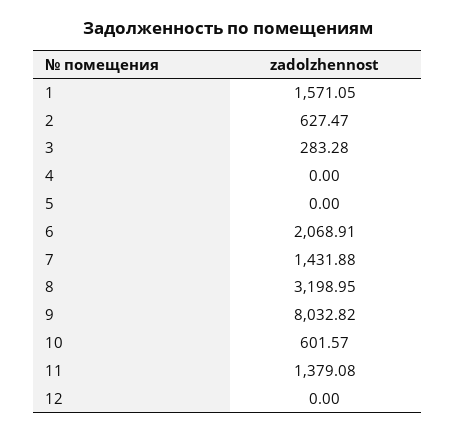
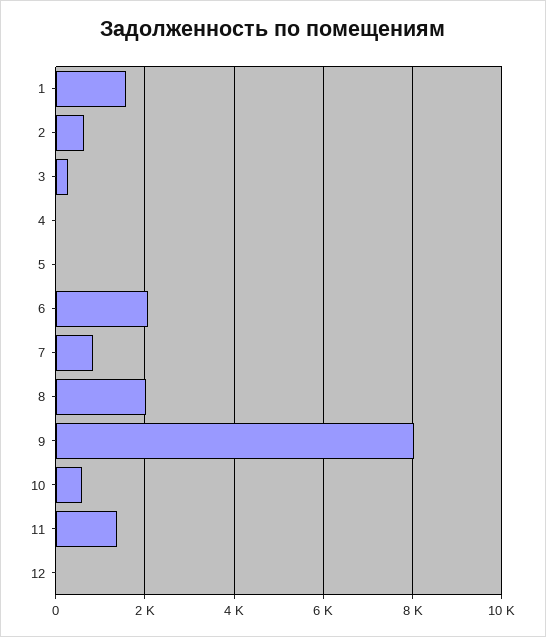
  {
    "1": 1571.05,
    "2": 627.47,
    "3": 283.28,
    "4": 0,
    "5": 0,
    "6": 2068.91,
-   "7": 1431.88,
+   "7": 800,
-   "8": 3198.95,
+   "8": 2000,
    "9": 8032.82,
    "10": 601.57,
    "11": 1379.08,
    "12": 0
  }

